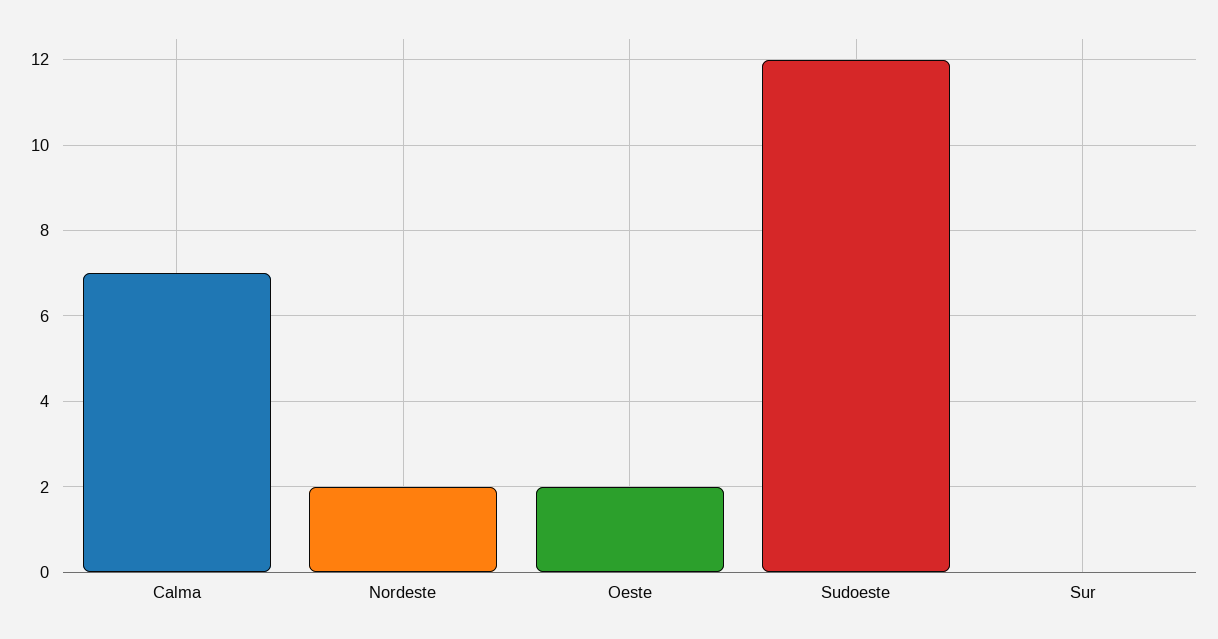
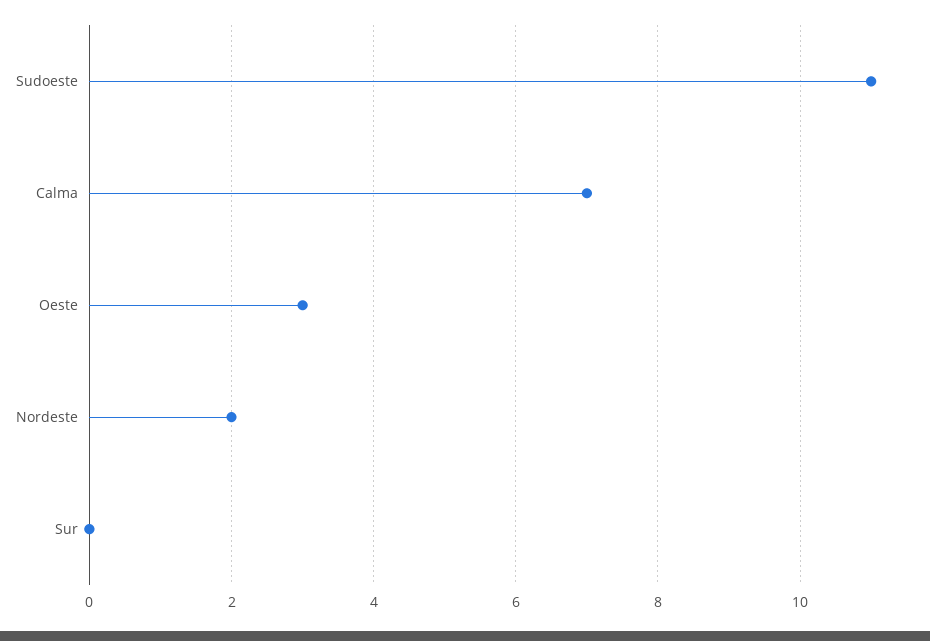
  {
    "Calma": 7,
    "Nordeste": 2,
-   "Oeste": 2,
+   "Oeste": 3,
-   "Sudoeste": 12,
+   "Sudoeste": 11,
    "Sur": 0
  }

